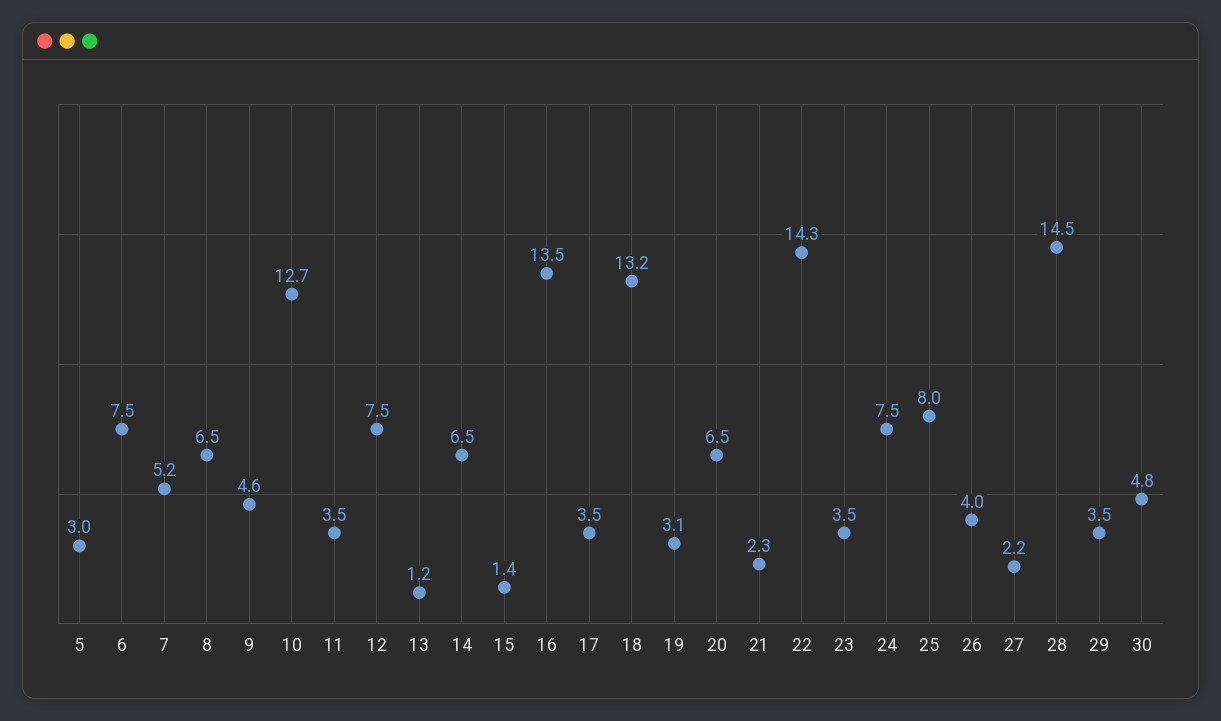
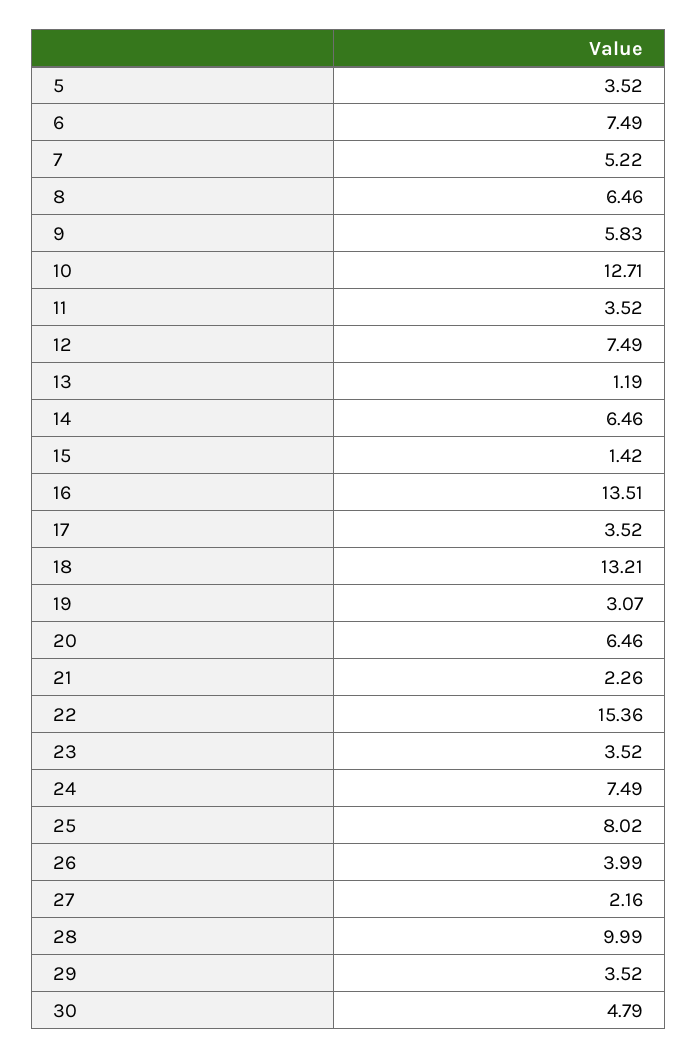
  {
-   "5": 3,
+   "5": 3.52,
    "6": 7.49,
    "7": 5.22,
    "8": 6.46,
-   "9": 4.6,
+   "9": 5.83,
    "10": 12.71,
    "11": 3.52,
    "12": 7.49,
    "13": 1.19,
    "14": 6.46,
    "15": 1.42,
    "16": 13.51,
    "17": 3.52,
    "18": 13.21,
    "19": 3.07,
    "20": 6.46,
    "21": 2.26,
-   "22": 14.3,
+   "22": 15.36,
    "23": 3.52,
    "24": 7.49,
    "25": 8.02,
    "26": 3.99,
    "27": 2.16,
-   "28": 14.5,
+   "28": 9.99,
    "29": 3.52,
    "30": 4.79
  }

